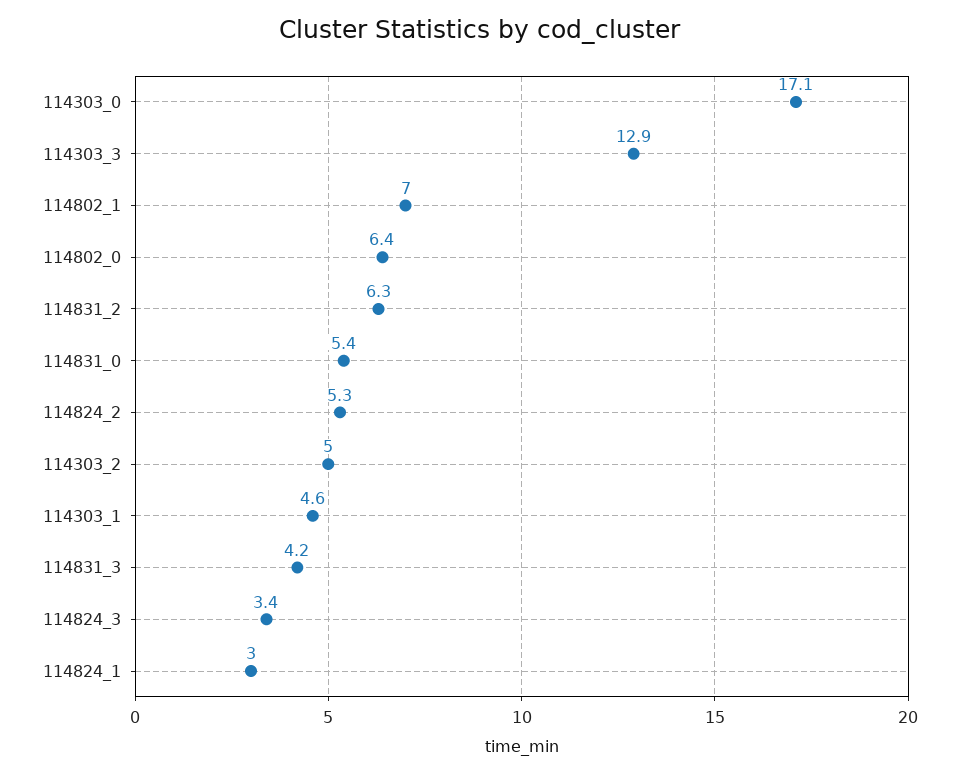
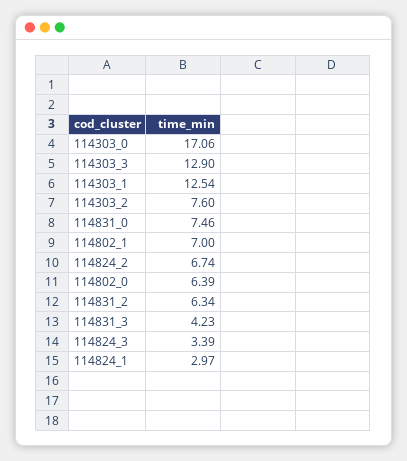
  {
    "114303_0": 17.06,
    "114303_3": 12.9,
    "114802_1": 7,
    "114802_0": 6.39,
    "114831_2": 6.34,
-   "114831_0": 5.4,
+   "114831_0": 7.46,
-   "114824_2": 5.3,
+   "114824_2": 6.74,
-   "114303_2": 5,
+   "114303_2": 7.6,
-   "114303_1": 4.6,
+   "114303_1": 12.54,
    "114831_3": 4.23,
    "114824_3": 3.39,
    "114824_1": 2.97
  }

